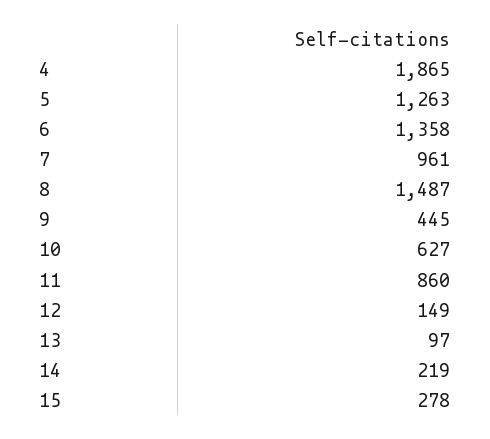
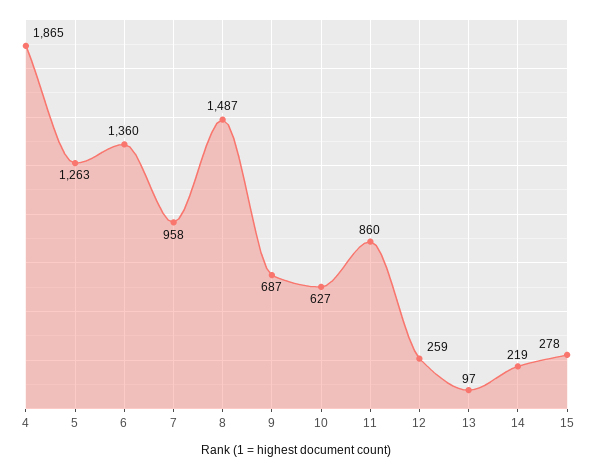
  {
    "4": 1865,
    "5": 1263,
-   "6": 1358,
+   "6": 1360,
-   "7": 961,
+   "7": 958,
    "8": 1487,
-   "9": 445,
+   "9": 687,
    "10": 627,
    "11": 860,
-   "12": 149,
+   "12": 259,
    "13": 97,
    "14": 219,
    "15": 278
  }

